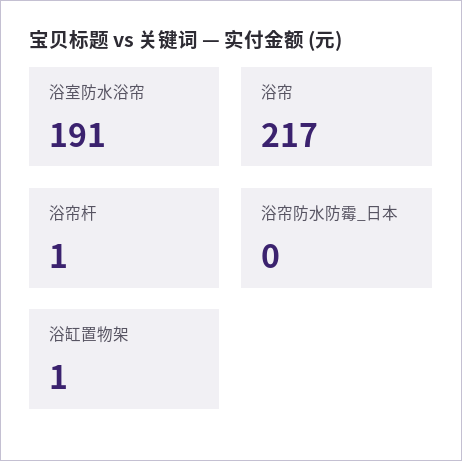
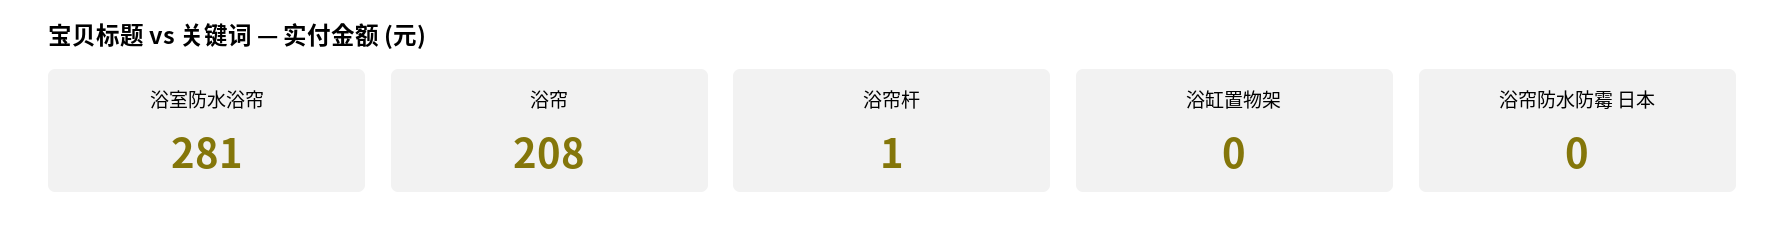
  {
-   "浴室防水浴帘": 191,
+   "浴室防水浴帘": 281,
-   "浴帘": 217,
+   "浴帘": 208,
    "浴帘杆": 1,
    "浴帘防水防霉_日本": 0,
-   "浴缸置物架": 1
+   "浴缸置物架": 0
  }

